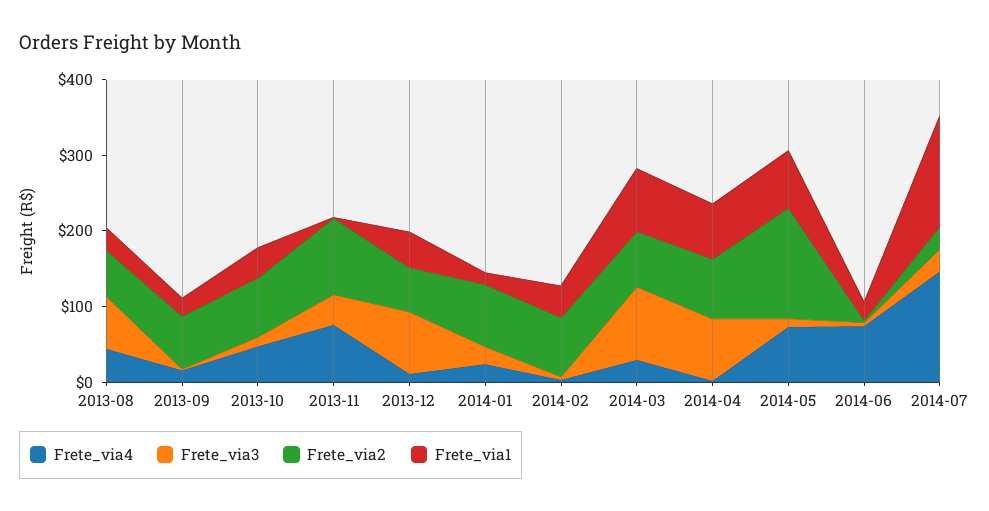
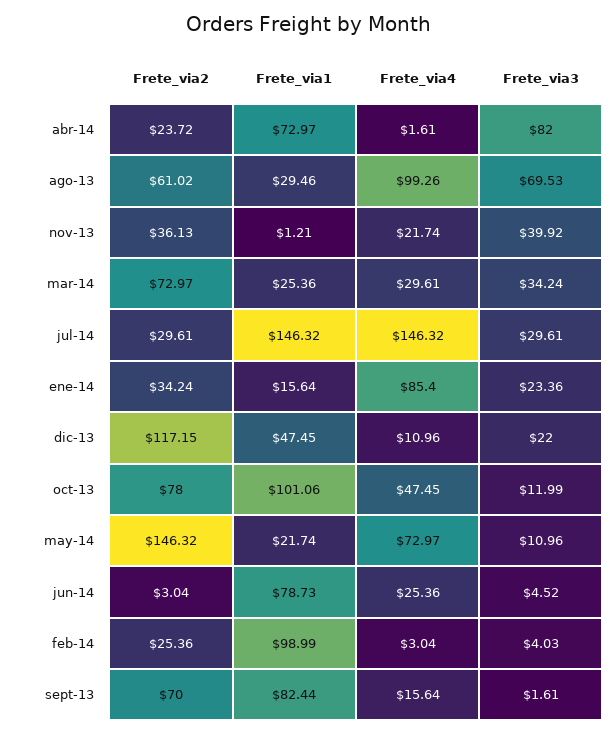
  {
    "Frete_via4": {
-     "2013-08": 40,
+     "2013-08": 99.26,
      "2013-09": 15.64,
      "2013-10": 47.45,
-     "2013-11": 80,
+     "2013-11": 21.74,
      "2013-12": 10.96,
-     "2014-01": 20,
+     "2014-01": 85.4,
      "2014-02": 3.04,
      "2014-03": 29.61,
      "2014-04": 1.61,
      "2014-05": 72.97,
-     "2014-06": 80,
+     "2014-06": 25.36,
      "2014-07": 146.32
    },
    "Frete_via3": {
      "2013-08": 69.53,
      "2013-09": 1.61,
      "2013-10": 11.99,
      "2013-11": 39.92,
-     "2013-12": 80,
+     "2013-12": 22,
      "2014-01": 23.36,
      "2014-02": 4.03,
-     "2014-03": 100,
+     "2014-03": 34.24,
      "2014-04": 82,
      "2014-05": 10.96,
      "2014-06": 4.52,
      "2014-07": 29.61
    },
    "Frete_via2": {
      "2013-08": 61.02,
      "2013-09": 70,
      "2013-10": 78,
-     "2013-11": 100,
+     "2013-11": 36.13,
-     "2013-12": 60,
+     "2013-12": 117.15,
-     "2014-01": 80,
+     "2014-01": 34.24,
-     "2014-02": 80,
+     "2014-02": 25.36,
      "2014-03": 72.97,
-     "2014-04": 80,
+     "2014-04": 23.72,
      "2014-05": 146.32,
      "2014-06": 3.04,
      "2014-07": 29.61
    },
    "Frete_via1": {
      "2013-08": 29.46,
-     "2013-09": 20,
+     "2013-09": 82.44,
-     "2013-10": 40,
+     "2013-10": 101.06,
      "2013-11": 1.21,
      "2013-12": 47.45,
      "2014-01": 15.64,
-     "2014-02": 40,
+     "2014-02": 98.99,
-     "2014-03": 80,
+     "2014-03": 25.36,
      "2014-04": 72.97,
-     "2014-05": 80,
+     "2014-05": 21.74,
-     "2014-06": 20,
+     "2014-06": 78.73,
      "2014-07": 146.32
    }
  }

